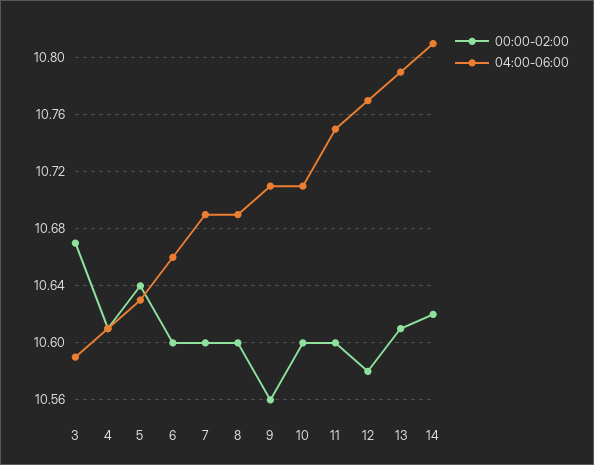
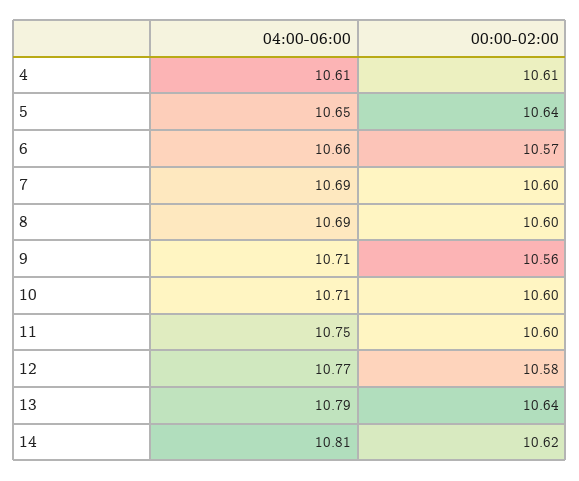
  {
    "00:00-02:00": {
-     "3": 10.67,
      "4": 10.61,
      "5": 10.64,
-     "6": 10.6,
+     "6": 10.57,
      "7": 10.6,
      "8": 10.6,
      "9": 10.56,
      "10": 10.6,
      "11": 10.6,
      "12": 10.58,
-     "13": 10.61,
+     "13": 10.64,
      "14": 10.62
    },
    "04:00-06:00": {
-     "3": 10.59,
      "4": 10.61,
-     "5": 10.63,
+     "5": 10.65,
      "6": 10.66,
      "7": 10.69,
      "8": 10.69,
      "9": 10.71,
      "10": 10.71,
      "11": 10.75,
      "12": 10.77,
      "13": 10.79,
      "14": 10.81
    }
  }

